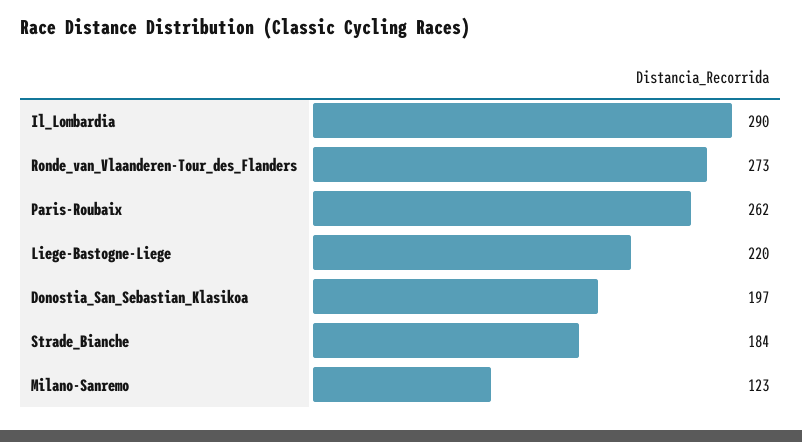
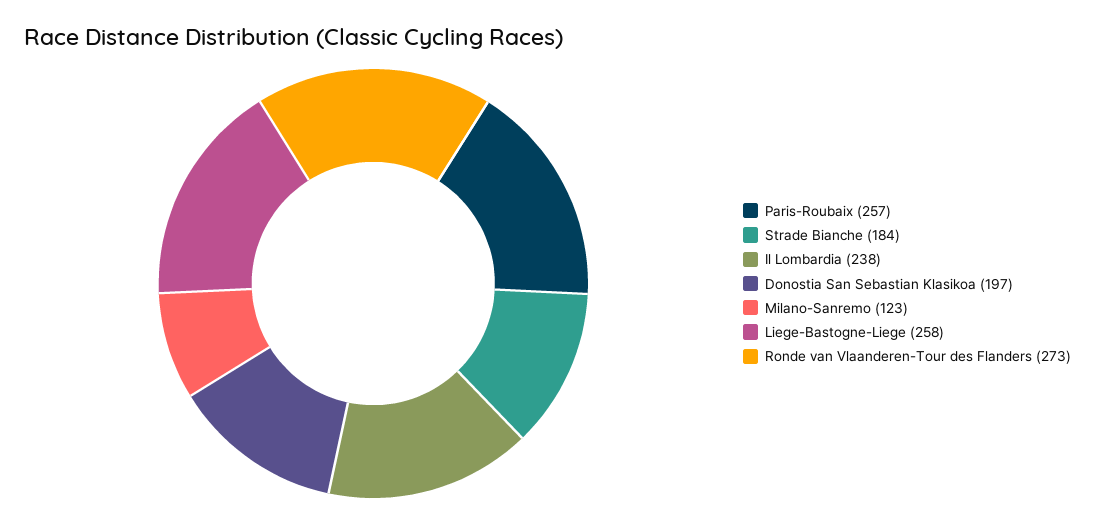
  {
-   "Il_Lombardia": 290,
+   "Il_Lombardia": 238,
    "Ronde_van_Vlaanderen-Tour_des_Flanders": 273,
-   "Paris-Roubaix": 262,
+   "Paris-Roubaix": 257,
-   "Liege-Bastogne-Liege": 220,
+   "Liege-Bastogne-Liege": 258,
    "Donostia_San_Sebastian_Klasikoa": 197,
    "Strade_Bianche": 184,
    "Milano-Sanremo": 123
  }

